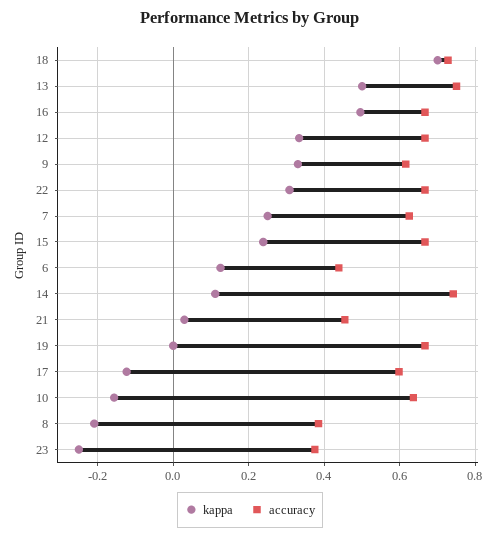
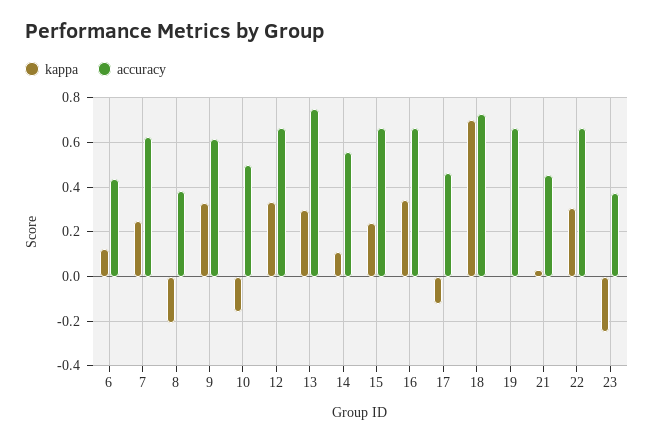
  {
    "kappa": {
      "18": 0.7,
-     "13": 0.5,
+     "13": 0.3,
-     "16": 0.5,
+     "16": 0.35,
      "12": 0.34,
      "9": 0.32,
      "22": 0.3,
      "7": 0.26,
      "15": 0.24,
      "6": 0.12,
      "14": 0.12,
      "21": 0.02,
      "19": 0,
      "17": -0.12,
      "10": -0.16,
      "8": -0.2,
      "23": -0.26
    },
    "accuracy": {
      "18": 0.72,
      "13": 0.76,
      "16": 0.66,
      "12": 0.66,
      "9": 0.62,
      "22": 0.66,
      "7": 0.62,
      "15": 0.66,
      "6": 0.44,
-     "14": 0.74,
+     "14": 0.55,
      "21": 0.46,
      "19": 0.66,
-     "17": 0.6,
+     "17": 0.45,
-     "10": 0.64,
+     "10": 0.5,
      "8": 0.38,
      "23": 0.38
    }
  }

